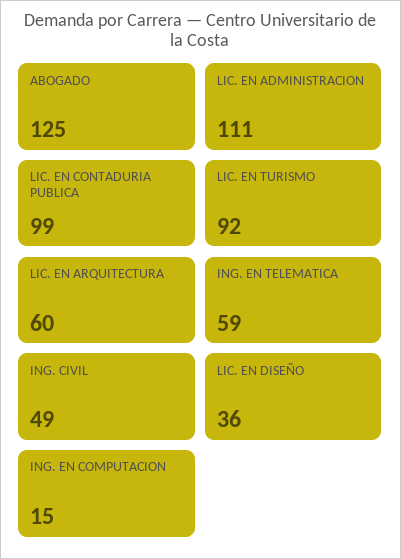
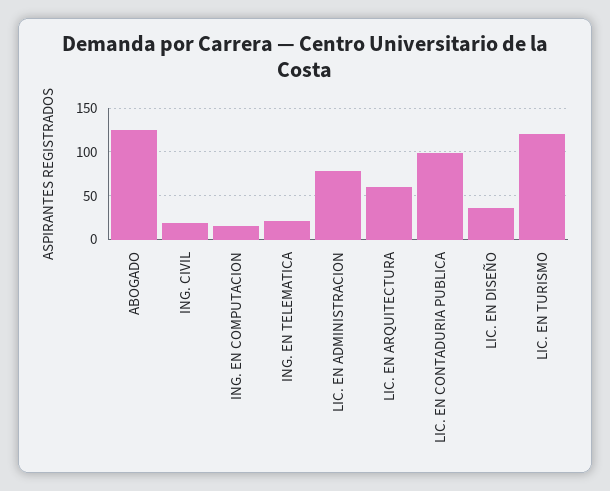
  {
    "ABOGADO": 125,
-   "LIC. EN ADMINISTRACION": 111,
+   "LIC. EN ADMINISTRACION": 80,
    "LIC. EN CONTADURIA PUBLICA": 99,
-   "LIC. EN TURISMO": 92,
+   "LIC. EN TURISMO": 120,
    "LIC. EN ARQUITECTURA": 60,
-   "ING. EN TELEMATICA": 59,
+   "ING. EN TELEMATICA": 20,
-   "ING. CIVIL": 49,
+   "ING. CIVIL": 20,
    "LIC. EN DISEÑO": 36,
    "ING. EN COMPUTACION": 15
  }

